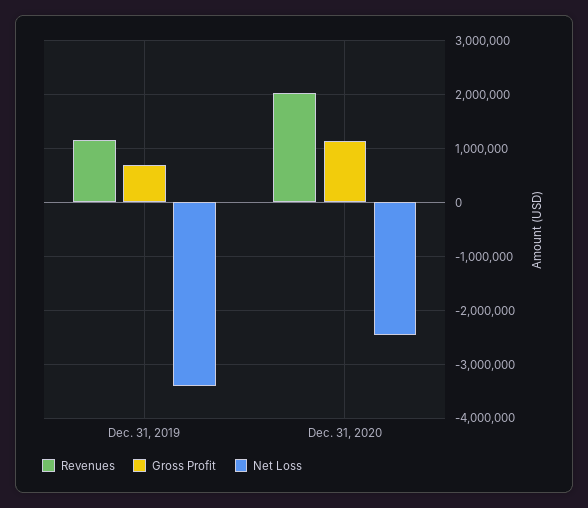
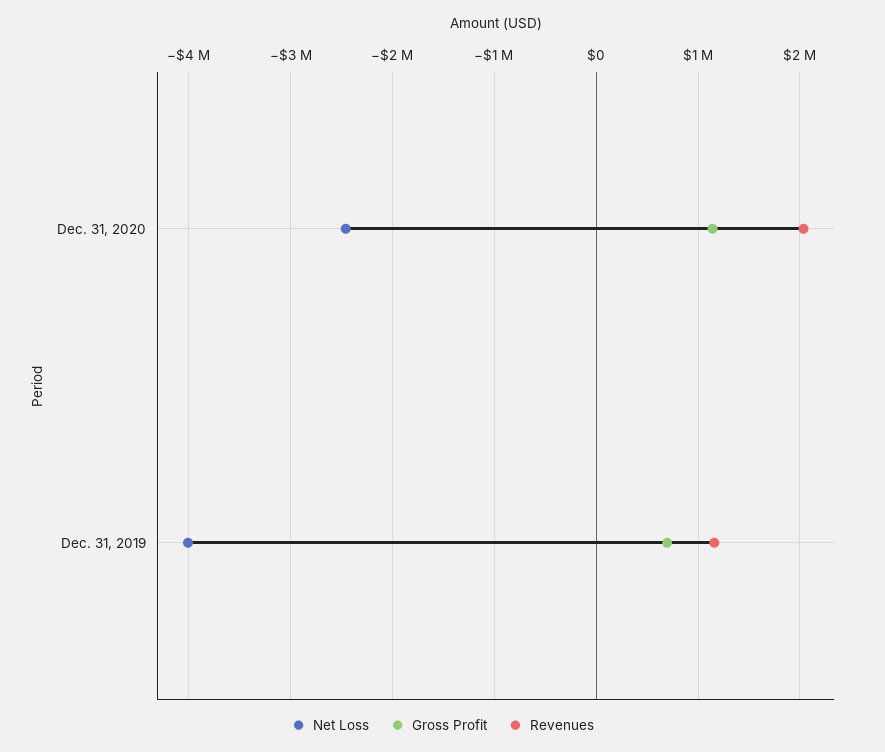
  {
    "Revenues": {
      "Dec. 31, 2019": 1200000,
      "Dec. 31, 2020": 2000000
    },
    "Gross Profit": {
      "Dec. 31, 2019": 700000,
      "Dec. 31, 2020": 1100000
    },
    "Net Loss": {
-     "Dec. 31, 2019": -3400000,
+     "Dec. 31, 2019": -4000000,
      "Dec. 31, 2020": -2500000
    }
  }

